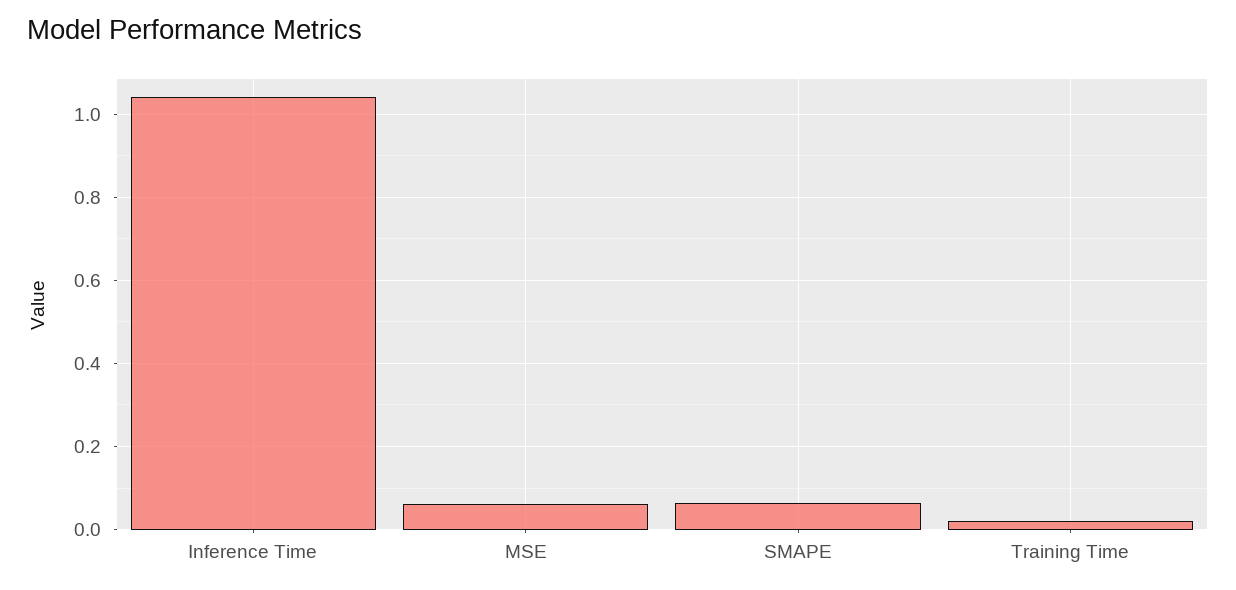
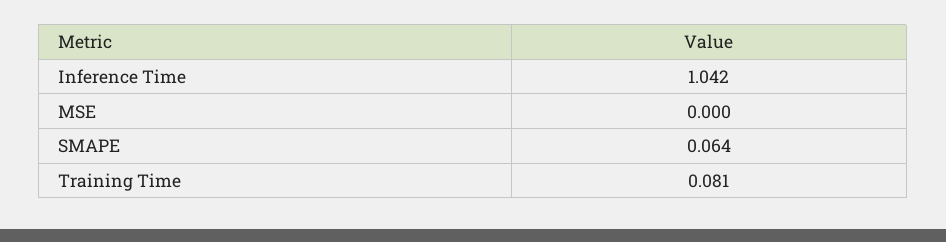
  {
    "Inference Time": 1.042,
-   "MSE": 0.06,
+   "MSE": 0,
    "SMAPE": 0.064,
-   "Training Time": 0.02
+   "Training Time": 0.081
  }

